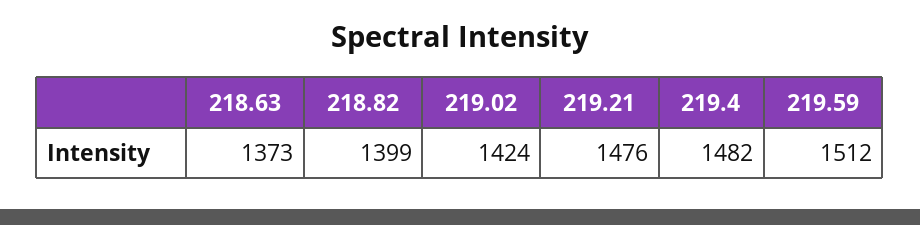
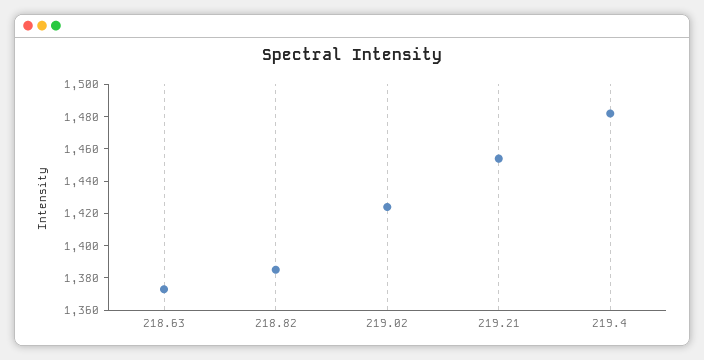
  {
    "218.63": 1373,
-   "218.82": 1399,
+   "218.82": 1385,
    "219.02": 1424,
-   "219.21": 1476,
+   "219.21": 1455,
-   "219.4": 1482,
+   "219.4": 1482
-   "219.59": 1512
  }

